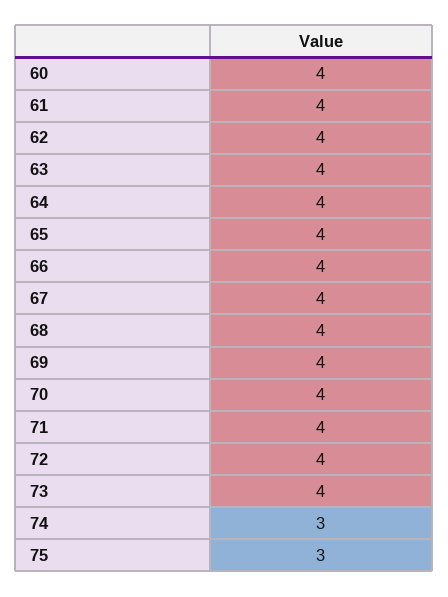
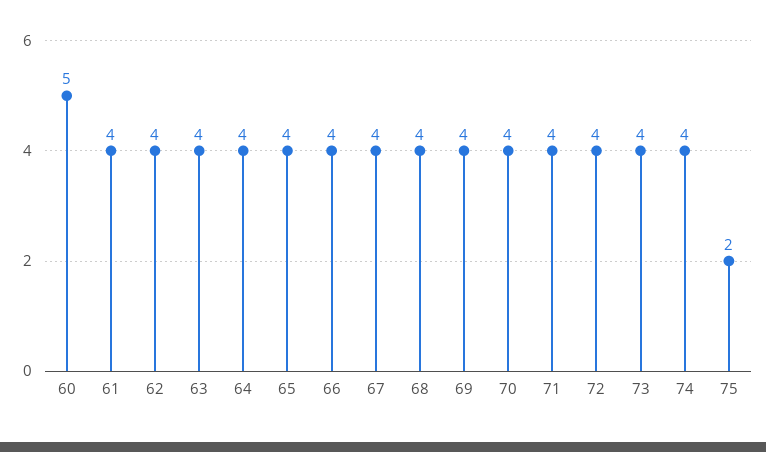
  {
-   "60": 4,
+   "60": 5,
    "61": 4,
    "62": 4,
    "63": 4,
    "64": 4,
    "65": 4,
    "66": 4,
    "67": 4,
    "68": 4,
    "69": 4,
    "70": 4,
    "71": 4,
    "72": 4,
    "73": 4,
-   "74": 3,
+   "74": 4,
-   "75": 3
+   "75": 2
  }

